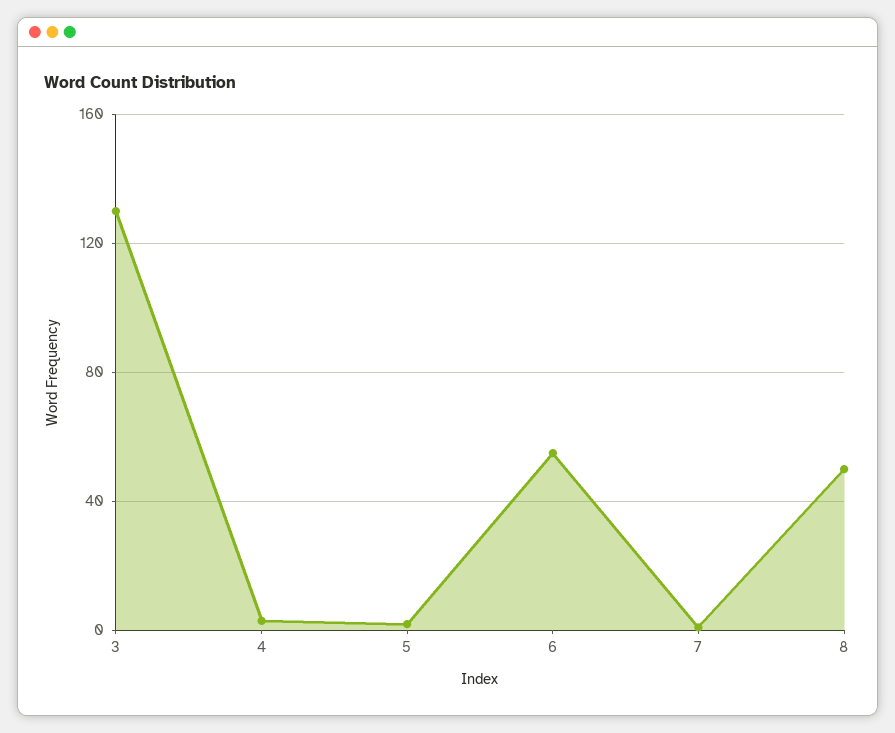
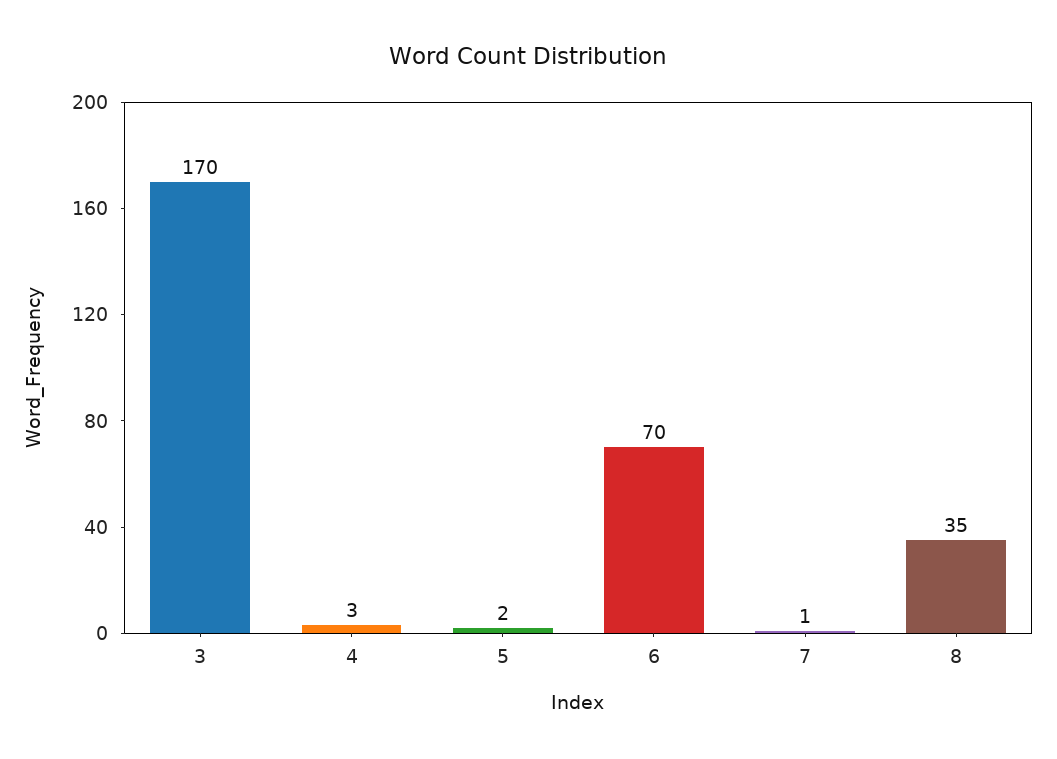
  {
-   "3": 130,
+   "3": 170,
    "4": 3,
    "5": 2,
-   "6": 55,
+   "6": 70,
    "7": 1,
-   "8": 50
+   "8": 35
  }

